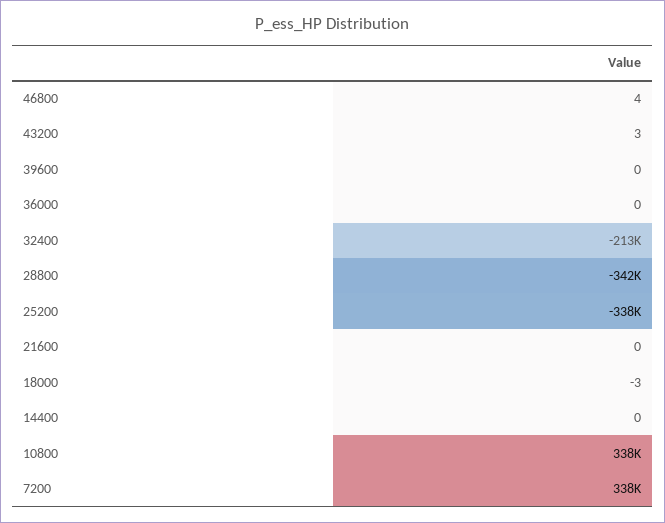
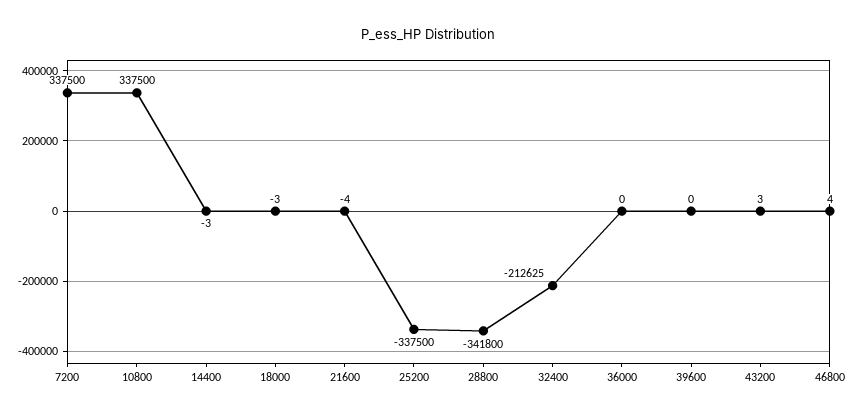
  {
    "46800": 4,
    "43200": 3,
    "39600": 0,
    "36000": 0,
    "32400": -212625,
    "28800": -341800,
    "25200": -337500,
-   "21600": 0,
+   "21600": -4,
    "18000": -3,
-   "14400": 0,
+   "14400": -3,
    "10800": 337500,
    "7200": 337500
  }

